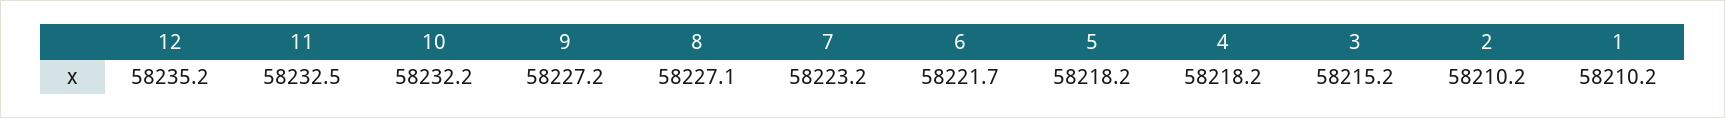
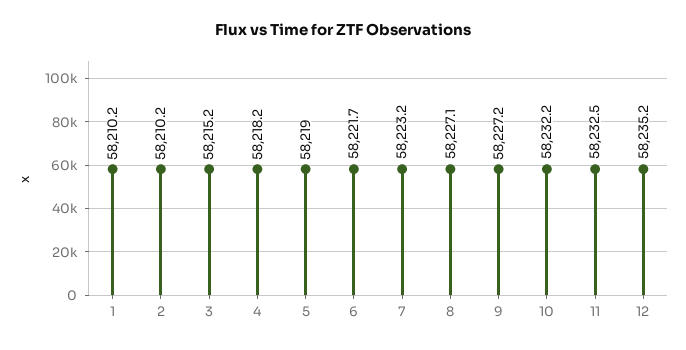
  {
    "12": 58235.2,
    "11": 58232.5,
    "10": 58232.2,
    "9": 58227.2,
    "8": 58227.1,
    "7": 58223.2,
    "6": 58221.7,
-   "5": 58218.2,
+   "5": 58219,
    "4": 58218.2,
    "3": 58215.2,
    "2": 58210.2,
    "1": 58210.2
  }

